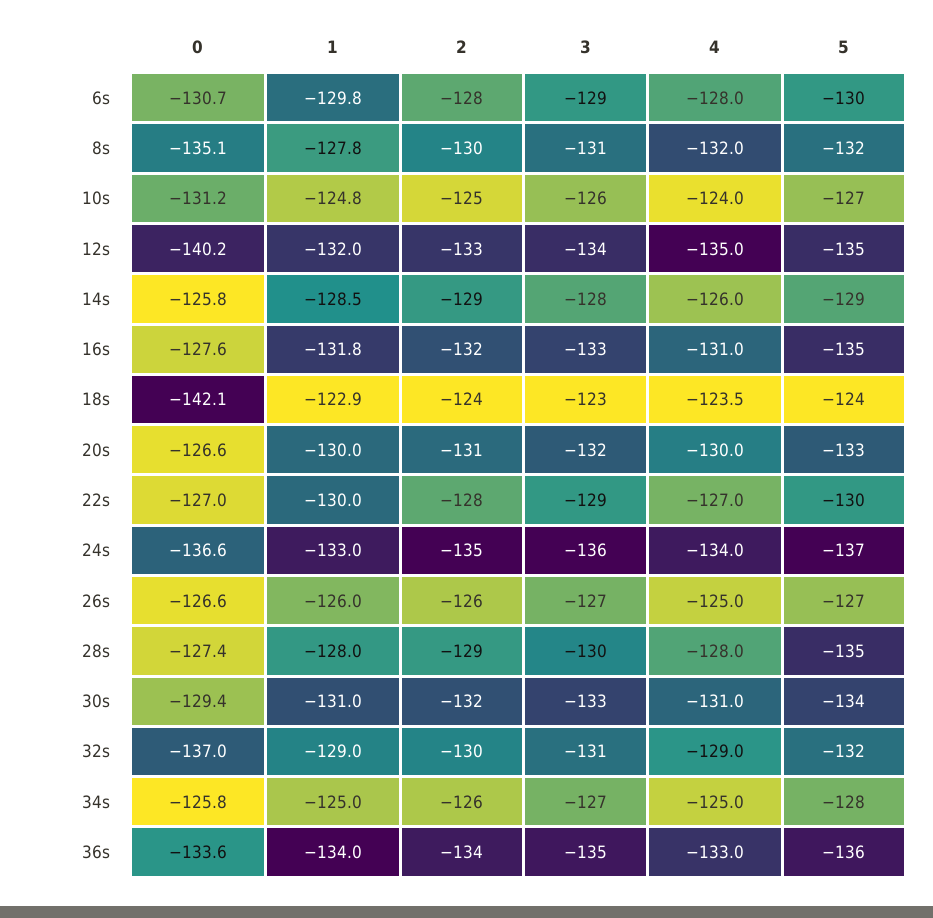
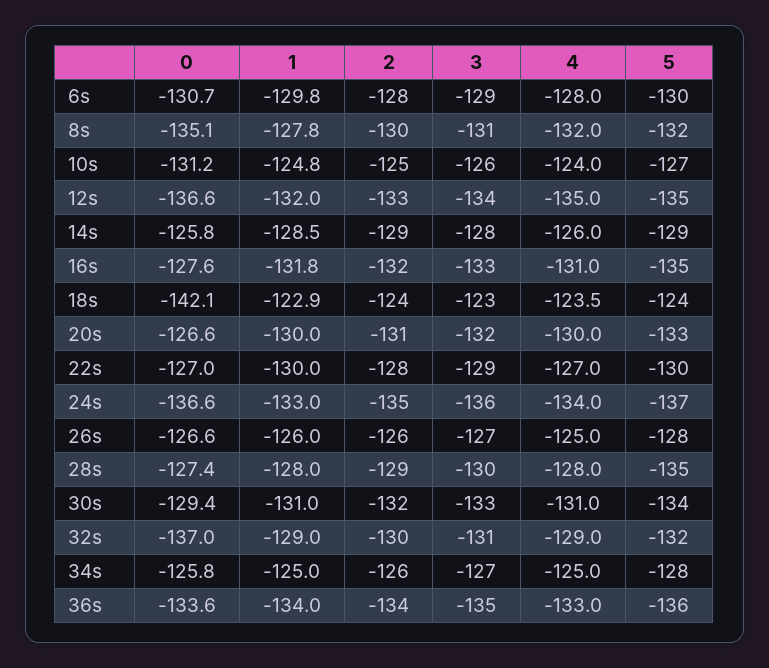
  {
    "0": {
      "6s": -130.7,
      "8s": -135.1,
      "10s": -131.2,
-     "12s": -140.2,
+     "12s": -136.6,
      "14s": -125.8,
      "16s": -127.6,
      "18s": -142.1,
      "20s": -126.6,
      "22s": -127,
      "24s": -136.6,
      "26s": -126.6,
      "28s": -127.4,
      "30s": -129.4,
      "32s": -137,
      "34s": -125.8,
      "36s": -133.6
    },
    "1": {
      "6s": -129.8,
      "8s": -127.8,
      "10s": -124.8,
      "12s": -132,
      "14s": -128.5,
      "16s": -131.8,
      "18s": -122.9,
      "20s": -130,
      "22s": -130,
      "24s": -133,
      "26s": -126,
      "28s": -128,
      "30s": -131,
      "32s": -129,
      "34s": -125,
      "36s": -134
    },
    "2": {
      "6s": -128,
      "8s": -130,
      "10s": -125,
      "12s": -133,
      "14s": -129,
      "16s": -132,
      "18s": -124,
      "20s": -131,
      "22s": -128,
      "24s": -135,
      "26s": -126,
      "28s": -129,
      "30s": -132,
      "32s": -130,
      "34s": -126,
      "36s": -134
    },
    "3": {
      "6s": -129,
      "8s": -131,
      "10s": -126,
      "12s": -134,
      "14s": -128,
      "16s": -133,
      "18s": -123,
      "20s": -132,
      "22s": -129,
      "24s": -136,
      "26s": -127,
      "28s": -130,
      "30s": -133,
      "32s": -131,
      "34s": -127,
      "36s": -135
    },
    "4": {
      "6s": -128,
      "8s": -132,
      "10s": -124,
      "12s": -135,
      "14s": -126,
      "16s": -131,
      "18s": -123.5,
      "20s": -130,
      "22s": -127,
      "24s": -134,
      "26s": -125,
      "28s": -128,
      "30s": -131,
      "32s": -129,
      "34s": -125,
      "36s": -133
    },
    "5": {
      "6s": -130,
      "8s": -132,
      "10s": -127,
      "12s": -135,
      "14s": -129,
      "16s": -135,
      "18s": -124,
      "20s": -133,
      "22s": -130,
      "24s": -137,
-     "26s": -127,
+     "26s": -128,
      "28s": -135,
      "30s": -134,
      "32s": -132,
      "34s": -128,
      "36s": -136
    }
  }

